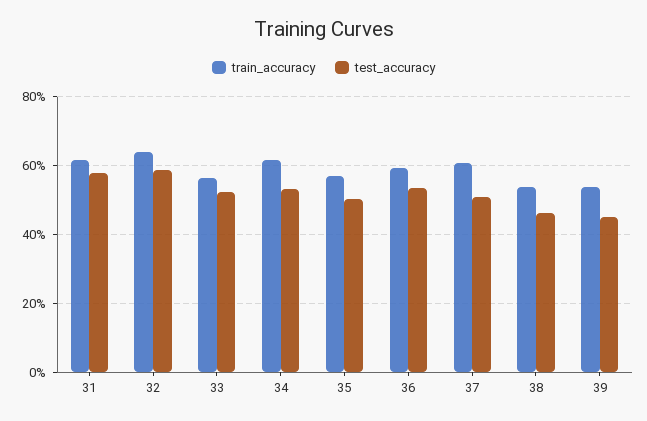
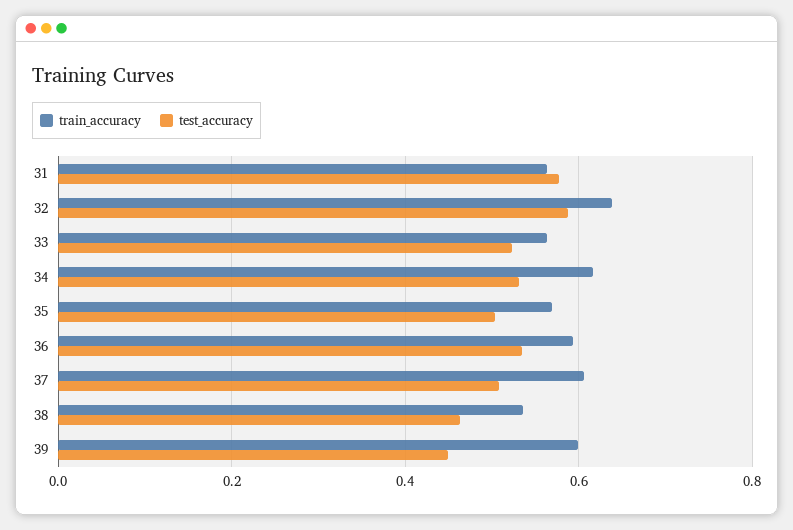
  {
    "train_accuracy": {
-     "31": 0.62,
+     "31": 0.56,
      "32": 0.64,
      "33": 0.56,
      "34": 0.62,
      "35": 0.56,
      "36": 0.6,
      "37": 0.6,
      "38": 0.54,
-     "39": 0.54
+     "39": 0.6
    },
    "test_accuracy": {
      "31": 0.58,
      "32": 0.58,
      "33": 0.52,
      "34": 0.54,
      "35": 0.5,
      "36": 0.54,
      "37": 0.5,
      "38": 0.46,
      "39": 0.44
    }
  }

